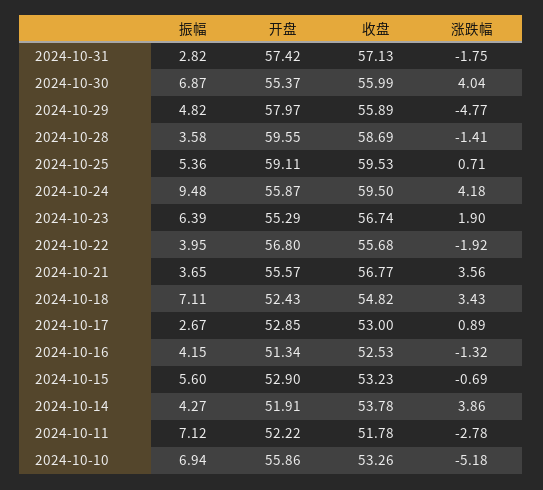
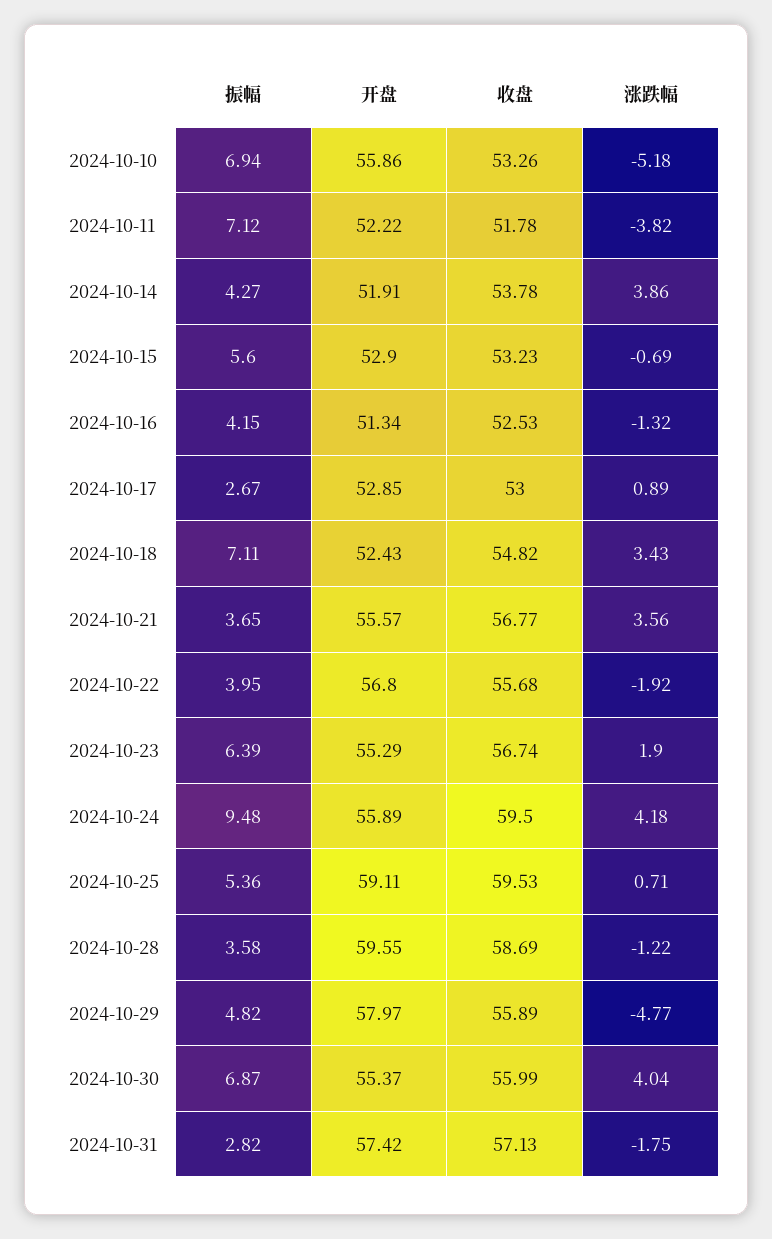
  {
    "振幅": {
      "2024-10-31": 2.82,
      "2024-10-30": 6.87,
      "2024-10-29": 4.82,
      "2024-10-28": 3.58,
      "2024-10-25": 5.36,
      "2024-10-24": 9.48,
      "2024-10-23": 6.39,
      "2024-10-22": 3.95,
      "2024-10-21": 3.65,
      "2024-10-18": 7.11,
      "2024-10-17": 2.67,
      "2024-10-16": 4.15,
      "2024-10-15": 5.6,
      "2024-10-14": 4.27,
      "2024-10-11": 7.12,
      "2024-10-10": 6.94
    },
    "开盘": {
      "2024-10-31": 57.42,
      "2024-10-30": 55.37,
      "2024-10-29": 57.97,
      "2024-10-28": 59.55,
      "2024-10-25": 59.11,
-     "2024-10-24": 55.87,
+     "2024-10-24": 55.89,
      "2024-10-23": 55.29,
      "2024-10-22": 56.8,
      "2024-10-21": 55.57,
      "2024-10-18": 52.43,
      "2024-10-17": 52.85,
      "2024-10-16": 51.34,
      "2024-10-15": 52.9,
      "2024-10-14": 51.91,
      "2024-10-11": 52.22,
      "2024-10-10": 55.86
    },
    "收盘": {
      "2024-10-31": 57.13,
      "2024-10-30": 55.99,
      "2024-10-29": 55.89,
      "2024-10-28": 58.69,
      "2024-10-25": 59.53,
      "2024-10-24": 59.5,
      "2024-10-23": 56.74,
      "2024-10-22": 55.68,
      "2024-10-21": 56.77,
      "2024-10-18": 54.82,
      "2024-10-17": 53,
      "2024-10-16": 52.53,
      "2024-10-15": 53.23,
      "2024-10-14": 53.78,
      "2024-10-11": 51.78,
      "2024-10-10": 53.26
    },
    "涨跌幅": {
      "2024-10-31": -1.75,
      "2024-10-30": 4.04,
      "2024-10-29": -4.77,
-     "2024-10-28": -1.41,
+     "2024-10-28": -1.22,
      "2024-10-25": 0.71,
      "2024-10-24": 4.18,
      "2024-10-23": 1.9,
      "2024-10-22": -1.92,
      "2024-10-21": 3.56,
      "2024-10-18": 3.43,
      "2024-10-17": 0.89,
      "2024-10-16": -1.32,
      "2024-10-15": -0.69,
      "2024-10-14": 3.86,
-     "2024-10-11": -2.78,
+     "2024-10-11": -3.82,
      "2024-10-10": -5.18
    }
  }

